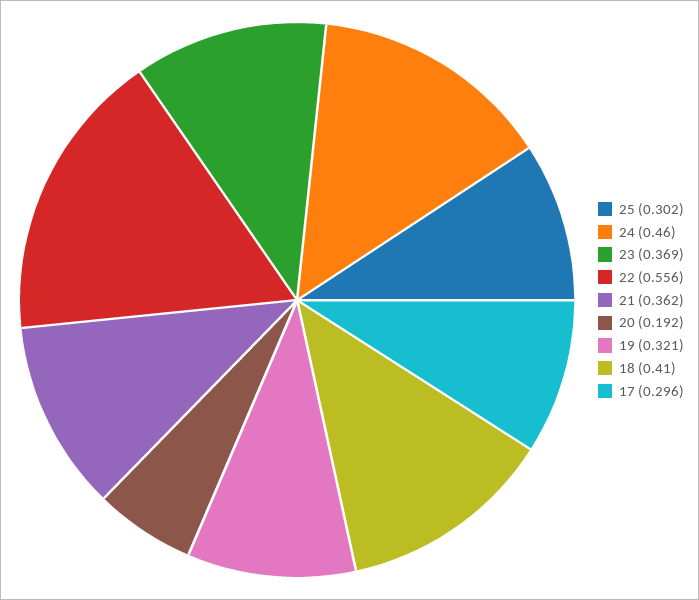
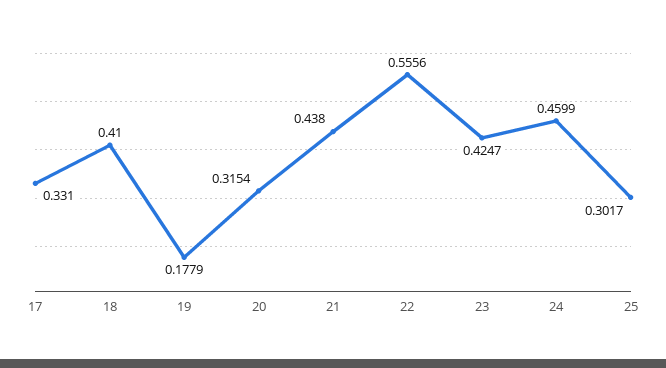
  {
    "25": 0.3017,
    "24": 0.4599,
-   "23": 0.369,
+   "23": 0.4247,
    "22": 0.5556,
-   "21": 0.362,
+   "21": 0.438,
-   "20": 0.192,
+   "20": 0.3154,
-   "19": 0.321,
+   "19": 0.1779,
    "18": 0.41,
-   "17": 0.296
+   "17": 0.331
  }

